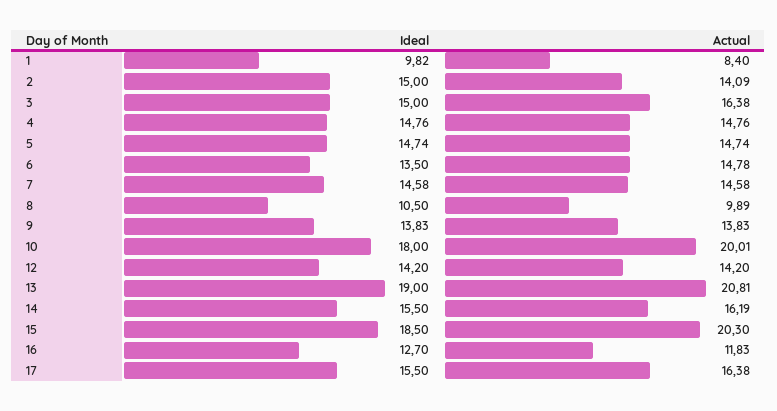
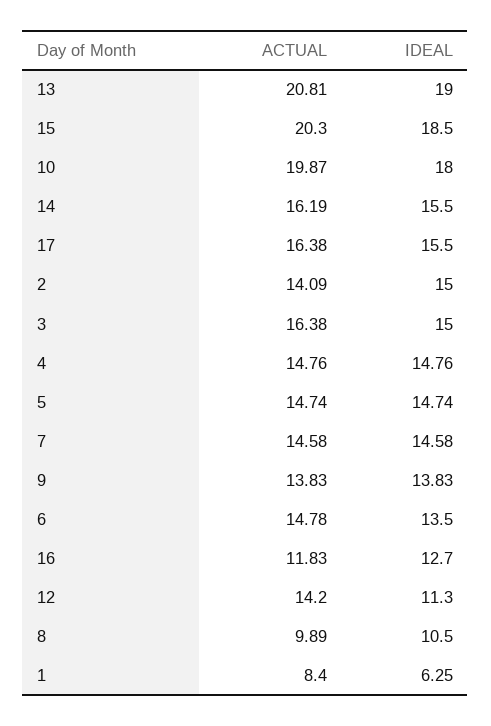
  {
    "Ideal": {
-     "1": 9.82,
+     "1": 6.25,
      "2": 15,
      "3": 15,
      "4": 14.76,
      "5": 14.74,
      "6": 13.5,
      "7": 14.58,
      "8": 10.5,
      "9": 13.83,
      "10": 18,
-     "12": 14.2,
+     "12": 11.3,
      "13": 19,
      "14": 15.5,
      "15": 18.5,
      "16": 12.7,
      "17": 15.5
    },
    "Actual": {
      "1": 8.4,
      "2": 14.09,
      "3": 16.38,
      "4": 14.76,
      "5": 14.74,
      "6": 14.78,
      "7": 14.58,
      "8": 9.89,
      "9": 13.83,
-     "10": 20.01,
+     "10": 19.87,
      "12": 14.2,
      "13": 20.81,
      "14": 16.19,
      "15": 20.3,
      "16": 11.83,
      "17": 16.38
    }
  }

